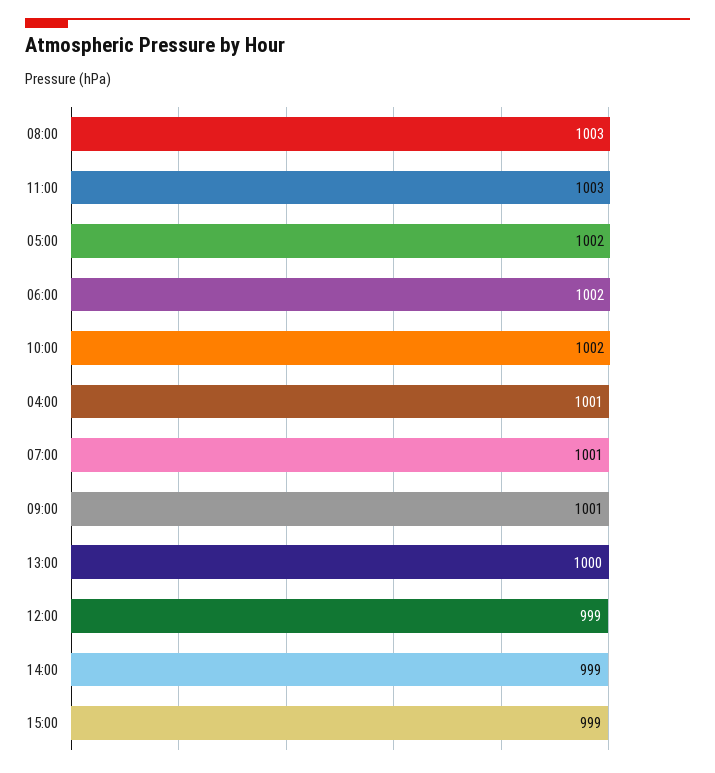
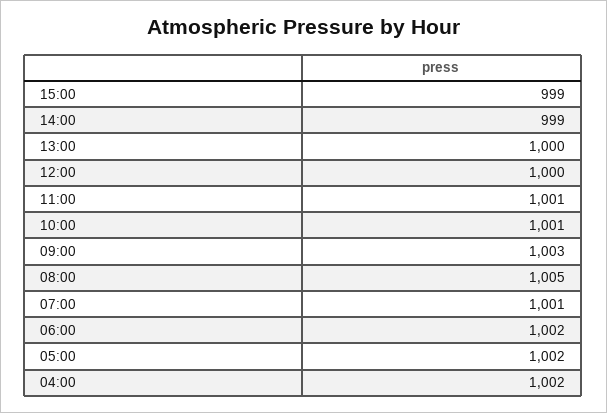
  {
-   "08:00": 1003,
+   "08:00": 1005,
-   "11:00": 1003,
+   "11:00": 1001,
    "05:00": 1002,
    "06:00": 1002,
-   "10:00": 1002,
+   "10:00": 1001,
-   "04:00": 1001,
+   "04:00": 1002,
    "07:00": 1001,
-   "09:00": 1001,
+   "09:00": 1003,
    "13:00": 1000,
-   "12:00": 999,
+   "12:00": 1000,
    "14:00": 999,
    "15:00": 999
  }

